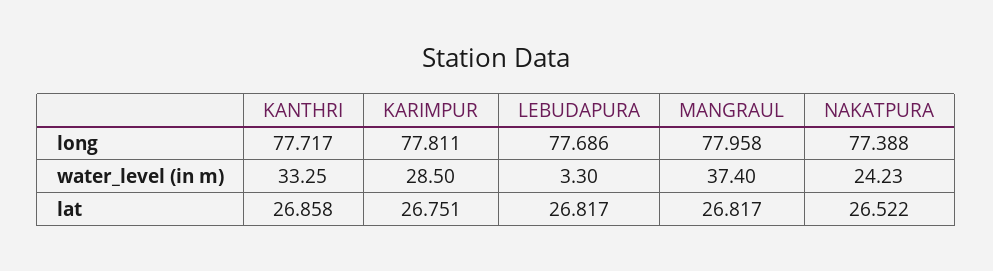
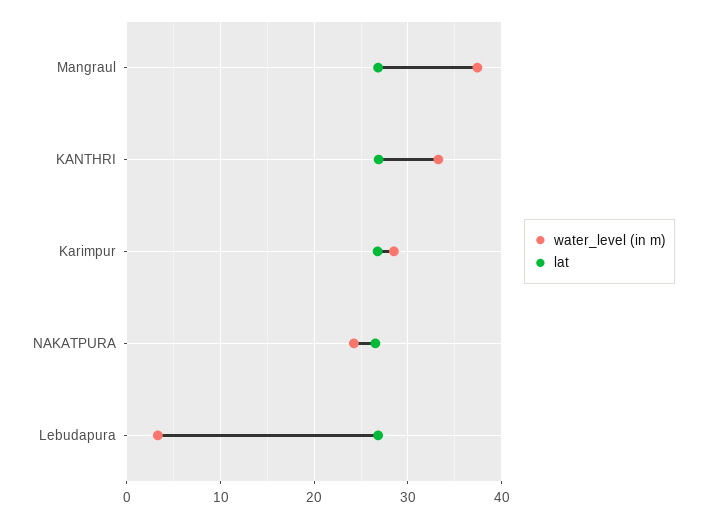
  {
-   "long": {
-     "KANTHRI": 77.717,
-     "KARIMPUR": 77.811,
-     "LEBUDAPURA": 77.686,
-     "MANGRAUL": 77.958,
-     "NAKATPURA": 77.388
-   },
    "water_level (in m)": {
      "KANTHRI": 33.25,
      "KARIMPUR": 28.5,
      "LEBUDAPURA": 3.3,
      "MANGRAUL": 37.4,
      "NAKATPURA": 24.23
    },
    "lat": {
      "KANTHRI": 26.858,
      "KARIMPUR": 26.751,
      "LEBUDAPURA": 26.817,
      "MANGRAUL": 26.817,
      "NAKATPURA": 26.522
    }
  }

